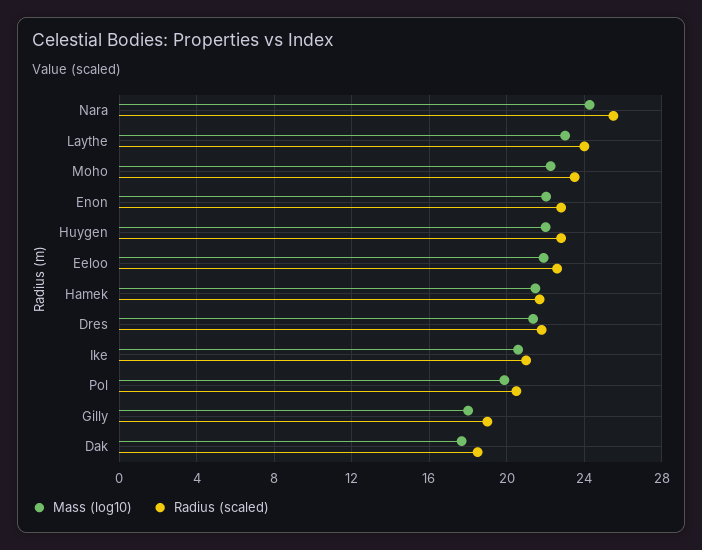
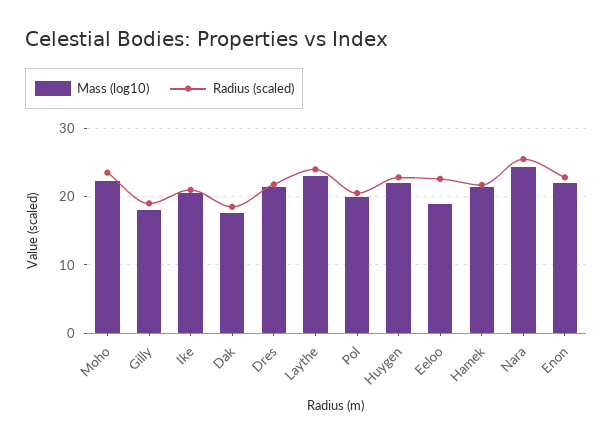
  {
    "Mass (log10)": {
      "Nara": 24.5,
      "Laythe": 23,
      "Moho": 22.5,
      "Enon": 22,
      "Huygen": 22,
-     "Eeloo": 22,
+     "Eeloo": 19,
      "Hamek": 21.5,
      "Dres": 21.5,
      "Ike": 20.5,
      "Pol": 20,
      "Gilly": 18,
      "Dak": 17.5
    },
    "Radius (scaled)": {
      "Nara": 25.5,
      "Laythe": 24,
      "Moho": 23.5,
      "Enon": 23,
      "Huygen": 23,
      "Eeloo": 22.5,
      "Hamek": 21.5,
      "Dres": 22,
      "Ike": 21,
      "Pol": 20.5,
      "Gilly": 19,
      "Dak": 18.5
    }
  }

